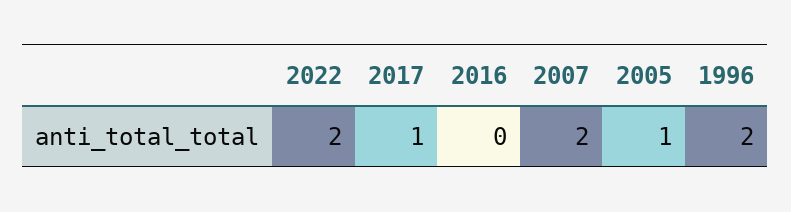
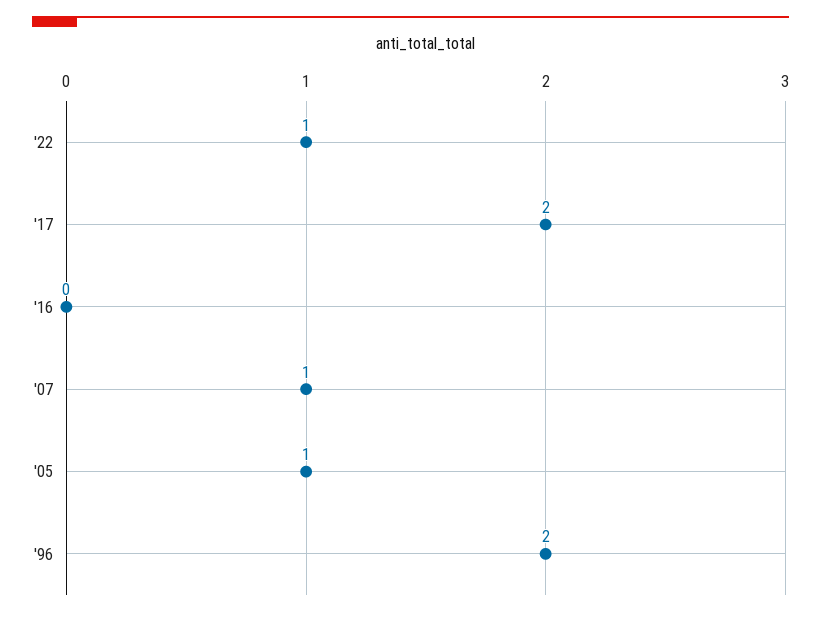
  {
-   "2022": 2,
+   "2022": 1,
-   "2017": 1,
+   "2017": 2,
    "2016": 0,
-   "2007": 2,
+   "2007": 1,
    "2005": 1,
    "1996": 2
  }

